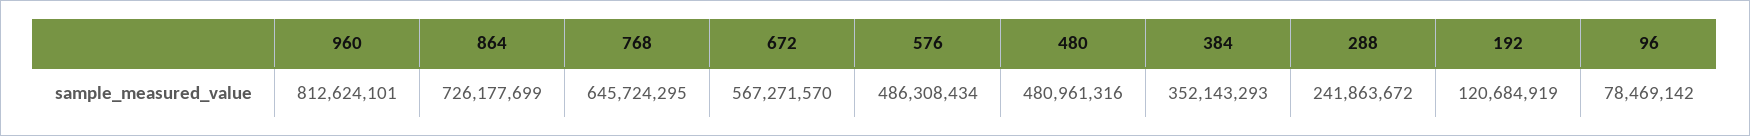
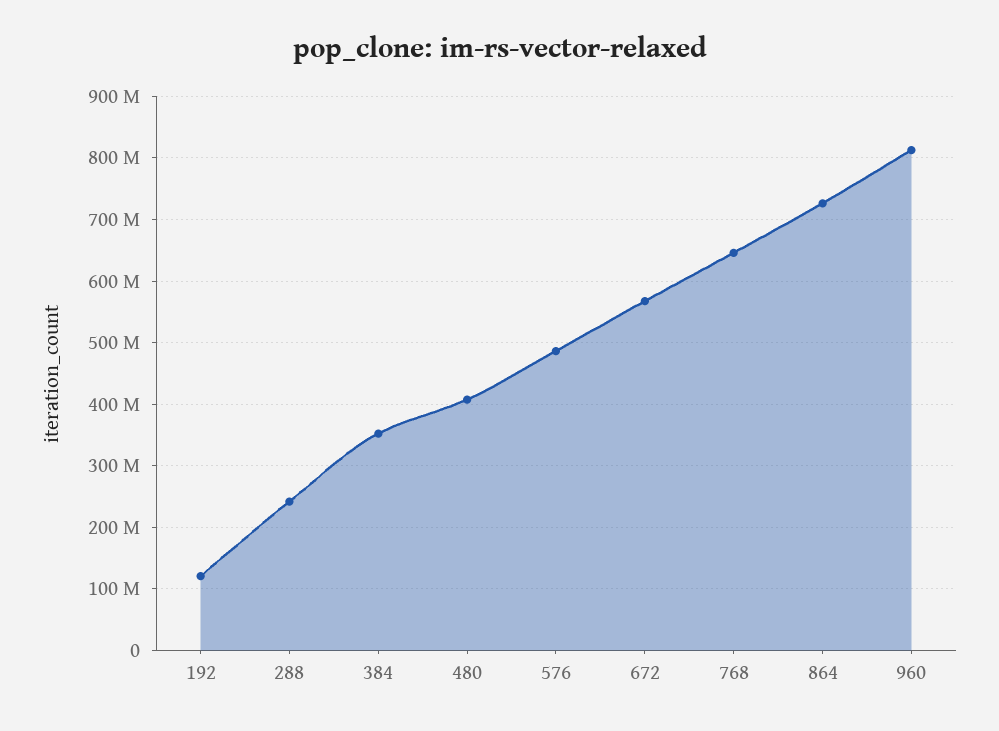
  {
    "960": 812624101,
    "864": 726177699,
    "768": 645724295,
    "672": 567271570,
    "576": 486308434,
-   "480": 480961316,
+   "480": 410000000,
    "384": 352143293,
    "288": 241863672,
-   "192": 120684919,
+   "192": 120684919
-   "96": 78469142
  }

